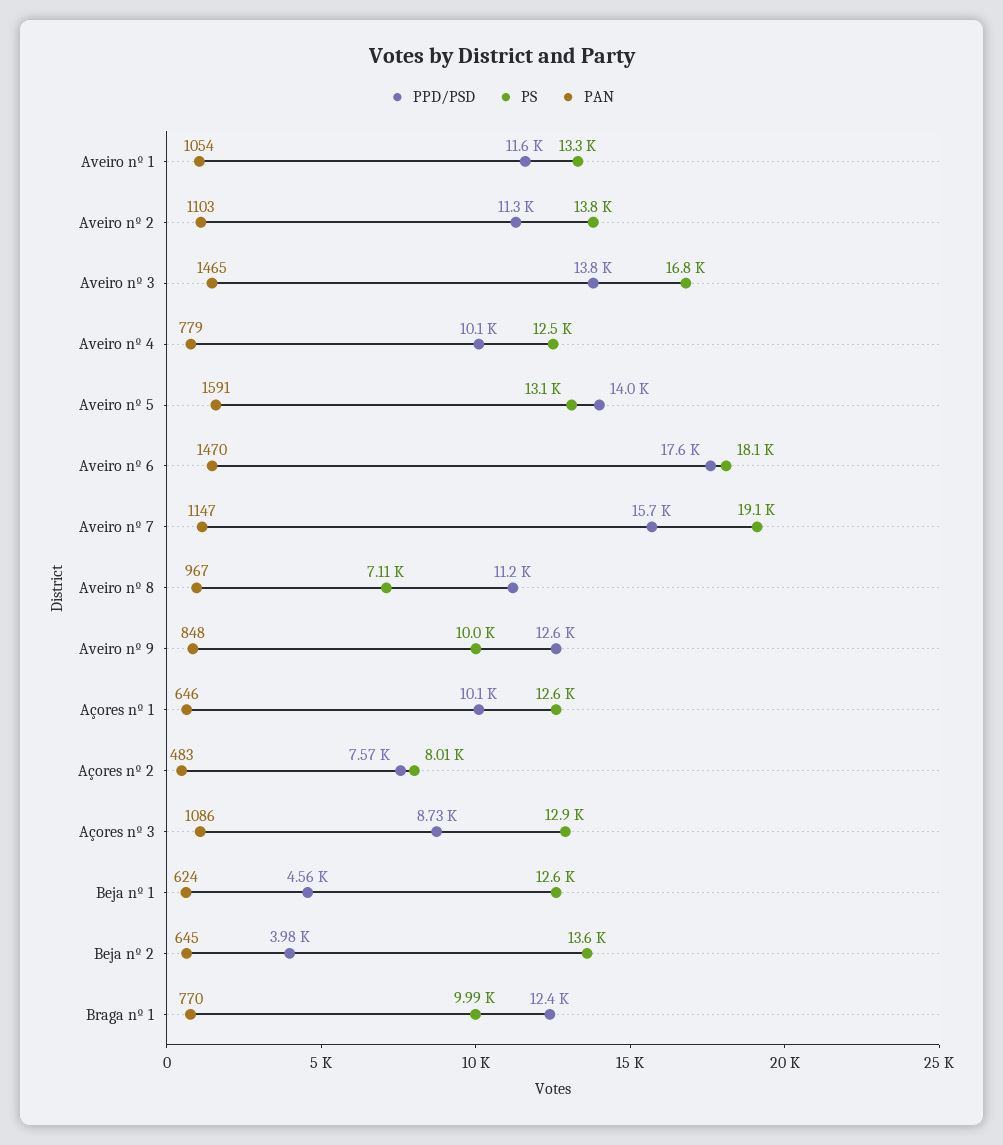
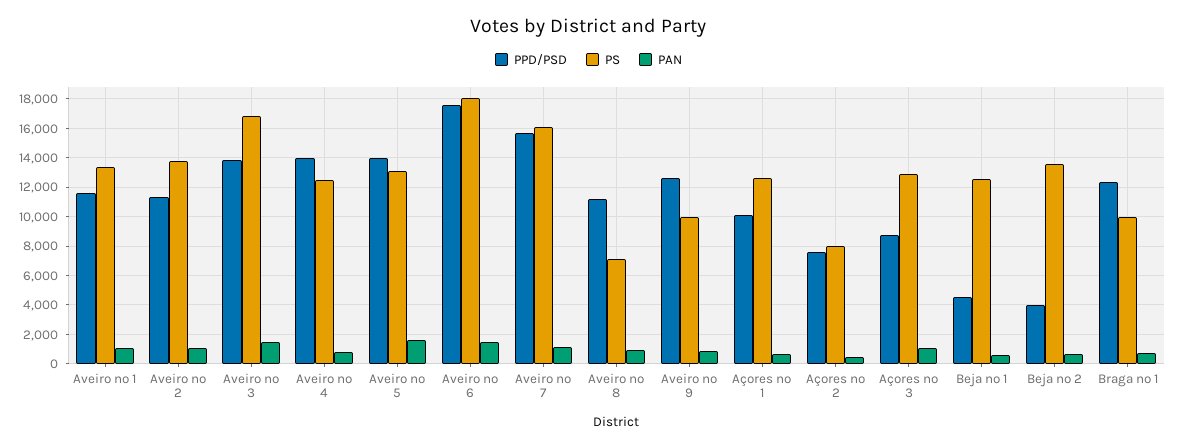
  {
    "PPD/PSD": {
      "Aveiro nº 1": 11600,
      "Aveiro nº 2": 11300,
      "Aveiro nº 3": 13800,
-     "Aveiro nº 4": 10100,
+     "Aveiro nº 4": 14000,
      "Aveiro nº 5": 14000,
      "Aveiro nº 6": 17600,
      "Aveiro nº 7": 15700,
      "Aveiro nº 8": 11200,
      "Aveiro nº 9": 12600,
      "Açores nº 1": 10100,
      "Açores nº 2": 7570,
      "Açores nº 3": 8730,
      "Beja nº 1": 4560,
      "Beja nº 2": 3980,
      "Braga nº 1": 12400
    },
    "PS": {
      "Aveiro nº 1": 13300,
      "Aveiro nº 2": 13800,
      "Aveiro nº 3": 16800,
      "Aveiro nº 4": 12500,
      "Aveiro nº 5": 13100,
      "Aveiro nº 6": 18100,
-     "Aveiro nº 7": 19100,
+     "Aveiro nº 7": 16000,
      "Aveiro nº 8": 7110,
      "Aveiro nº 9": 10000,
      "Açores nº 1": 12600,
      "Açores nº 2": 8010,
      "Açores nº 3": 12900,
      "Beja nº 1": 12600,
      "Beja nº 2": 13600,
      "Braga nº 1": 9990
    },
    "PAN": {
      "Aveiro nº 1": 1054,
      "Aveiro nº 2": 1103,
      "Aveiro nº 3": 1465,
      "Aveiro nº 4": 779,
      "Aveiro nº 5": 1591,
      "Aveiro nº 6": 1470,
      "Aveiro nº 7": 1147,
      "Aveiro nº 8": 967,
      "Aveiro nº 9": 848,
      "Açores nº 1": 646,
      "Açores nº 2": 483,
      "Açores nº 3": 1086,
      "Beja nº 1": 624,
      "Beja nº 2": 645,
      "Braga nº 1": 770
    }
  }

